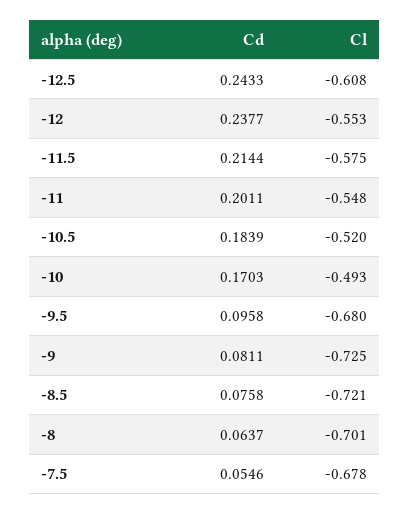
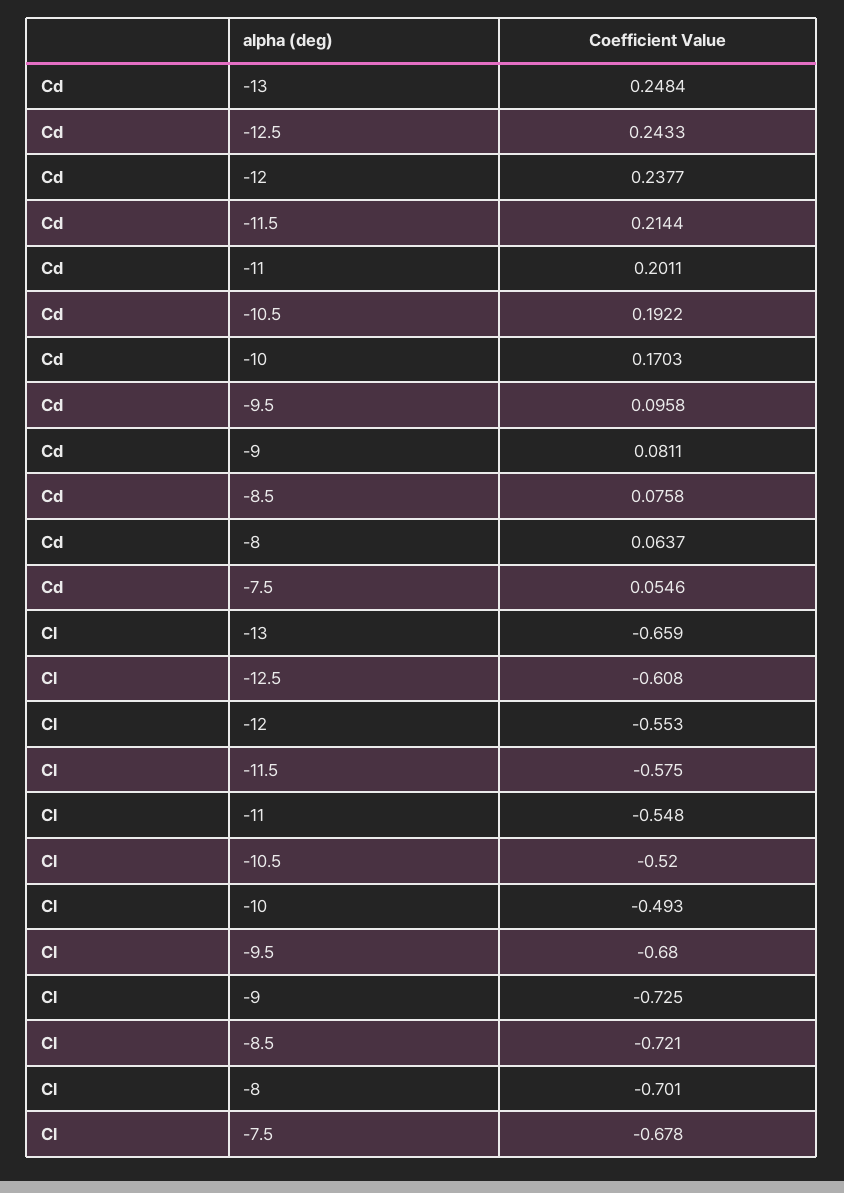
  {
    "Cd": {
      "-12.5": 0.2433,
      "-12": 0.2377,
      "-11.5": 0.2144,
      "-11": 0.2011,
-     "-10.5": 0.1839,
+     "-10.5": 0.1922,
      "-10": 0.1703,
      "-9.5": 0.0958,
      "-9": 0.0811,
      "-8.5": 0.0758,
      "-8": 0.0637,
-     "-7.5": 0.0546
+     "-7.5": 0.0546,
+     "-13": 0.2484
    },
    "Cl": {
      "-12.5": -0.608,
      "-12": -0.553,
      "-11.5": -0.575,
      "-11": -0.548,
      "-10.5": -0.52,
      "-10": -0.493,
      "-9.5": -0.68,
      "-9": -0.725,
      "-8.5": -0.721,
      "-8": -0.701,
-     "-7.5": -0.678
+     "-7.5": -0.678,
+     "-13": -0.659
    }
  }

